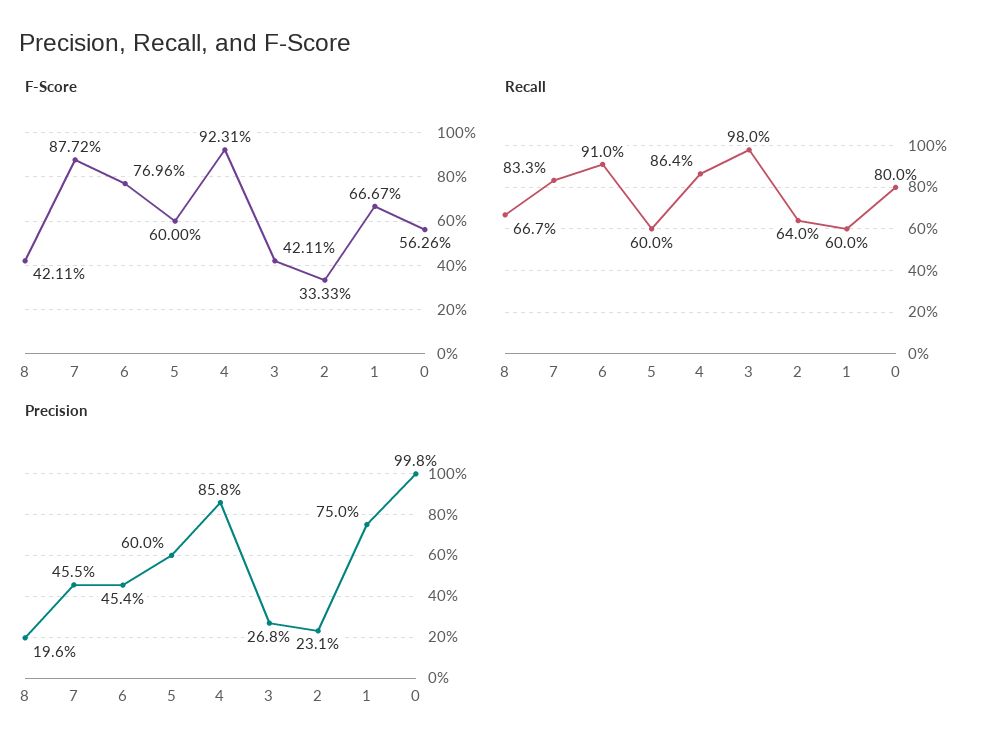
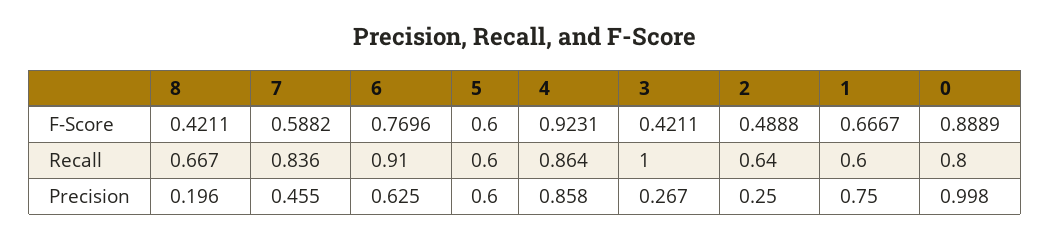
  {
    "F-Score": {
      "8": 0.4211,
-     "7": 0.8772,
+     "7": 0.5882,
      "6": 0.7696,
      "5": 0.6,
      "4": 0.9231,
      "3": 0.4211,
-     "2": 0.3333,
+     "2": 0.4888,
      "1": 0.6667,
-     "0": 0.5626
+     "0": 0.8889
    },
    "Recall": {
      "8": 0.667,
-     "7": 0.833,
+     "7": 0.836,
      "6": 0.91,
      "5": 0.6,
      "4": 0.864,
-     "3": 0.98,
+     "3": 1,
      "2": 0.64,
      "1": 0.6,
      "0": 0.8
    },
    "Precision": {
      "8": 0.196,
      "7": 0.455,
-     "6": 0.454,
+     "6": 0.625,
      "5": 0.6,
      "4": 0.858,
-     "3": 0.268,
+     "3": 0.267,
-     "2": 0.231,
+     "2": 0.25,
      "1": 0.75,
      "0": 0.998
    }
  }

